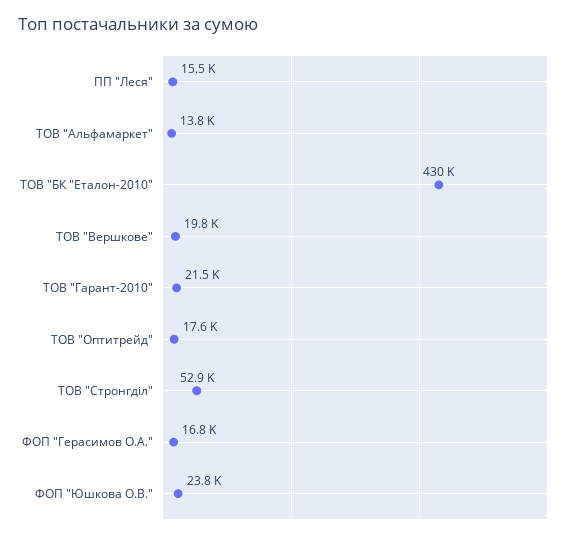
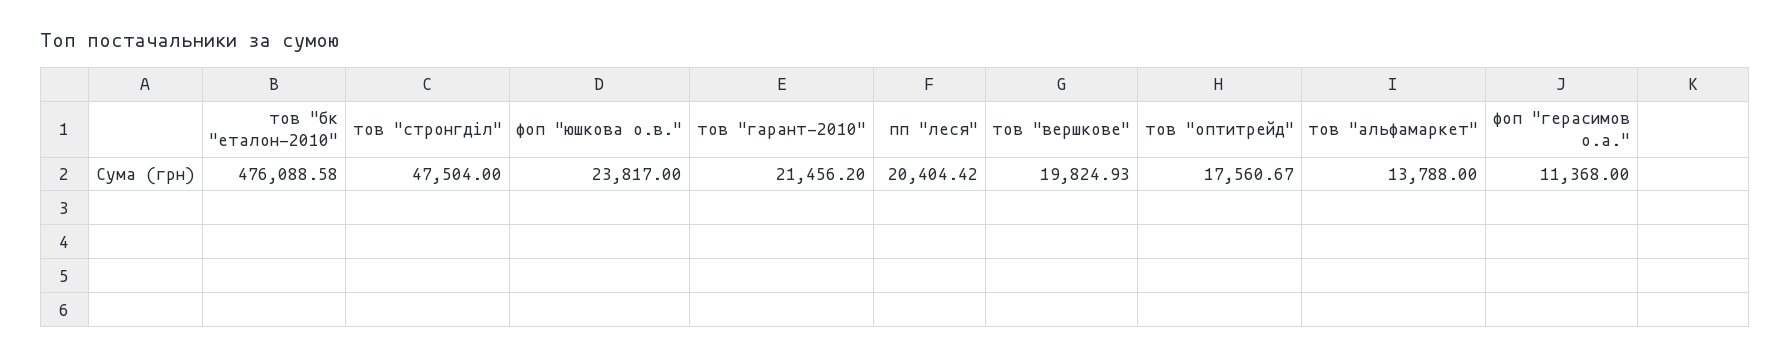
  {
-   "ПП \"Леся\"": 15500,
+   "ПП \"Леся\"": 20404.42,
    "ТОВ \"Альфамаркет\"": 13788,
-   "ТОВ \"БК \"Еталон-2010\"": 430000,
+   "ТОВ \"БК \"Еталон-2010\"": 476088.58,
    "ТОВ \"Вершкове\"": 19824.93,
    "ТОВ \"Гарант-2010\"": 21456.2,
    "ТОВ \"Оптитрейд\"": 17560.67,
-   "ТОВ \"Стронгділ\"": 52900,
+   "ТОВ \"Стронгділ\"": 47504,
-   "ФОП \"Герасимов О.А.\"": 16800,
+   "ФОП \"Герасимов О.А.\"": 11368,
    "ФОП \"Юшкова О.В.\"": 23817
  }

